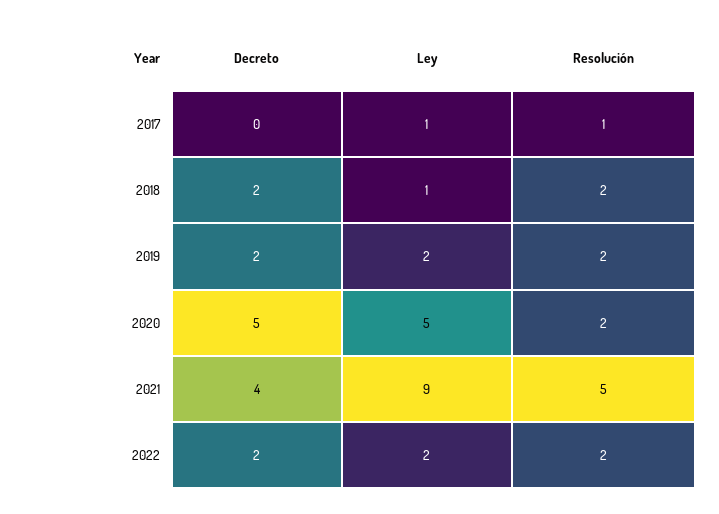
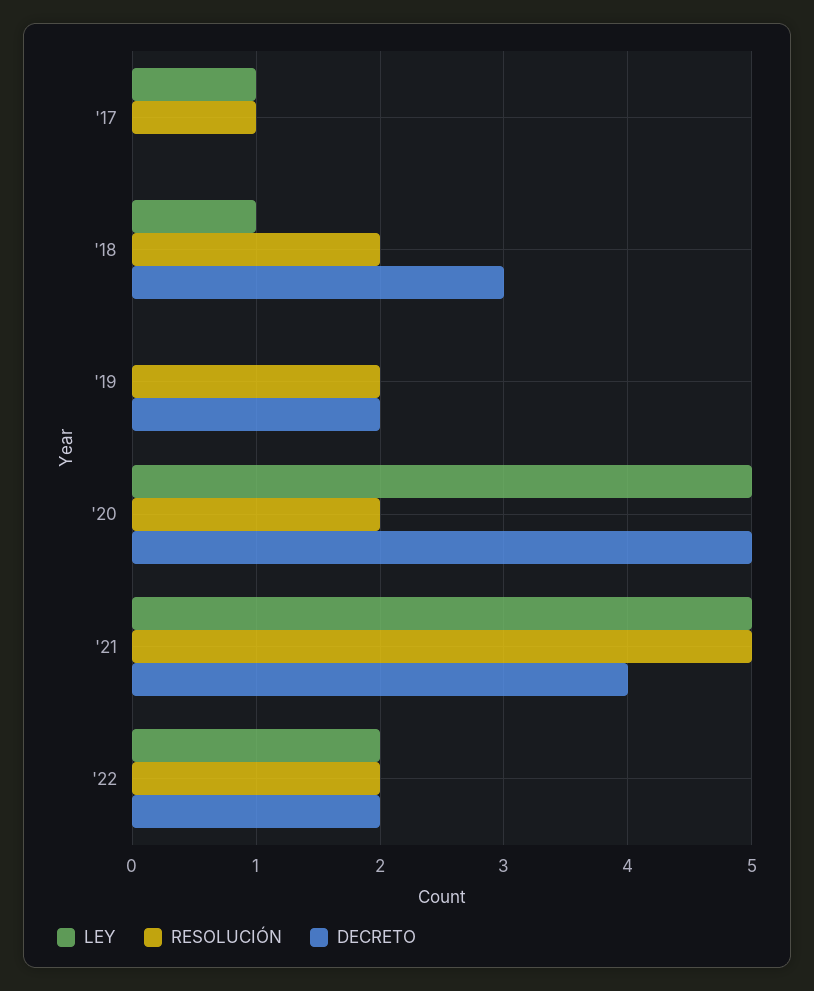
  {
    "Decreto": {
      "2017": 0,
-     "2018": 2,
+     "2018": 3,
      "2019": 2,
      "2020": 5,
      "2021": 4,
      "2022": 2
    },
    "Ley": {
      "2017": 1,
      "2018": 1,
-     "2019": 2,
+     "2019": 0,
      "2020": 5,
-     "2021": 9,
+     "2021": 5,
      "2022": 2
    },
    "Resolución": {
      "2017": 1,
      "2018": 2,
      "2019": 2,
      "2020": 2,
      "2021": 5,
      "2022": 2
    }
  }

